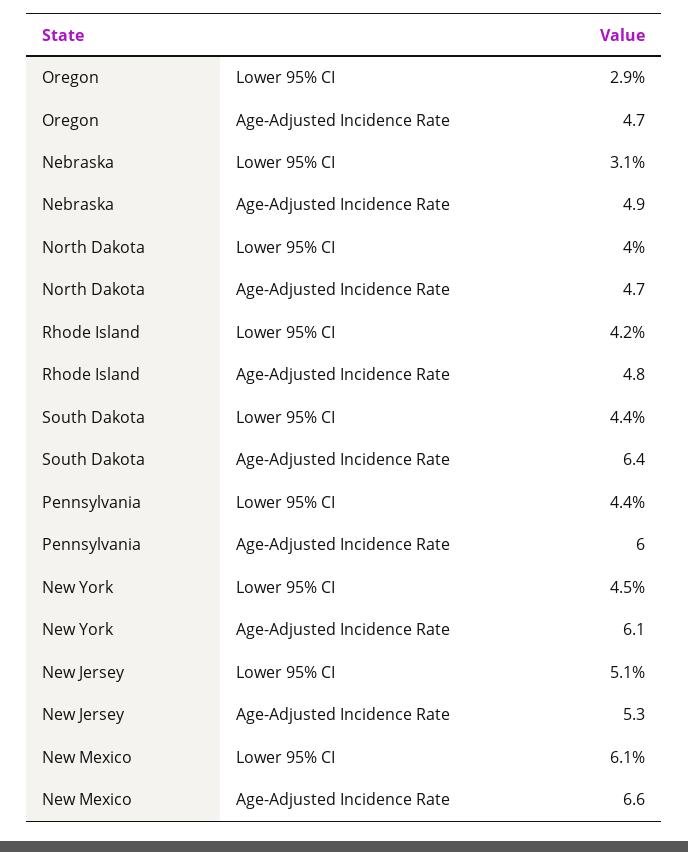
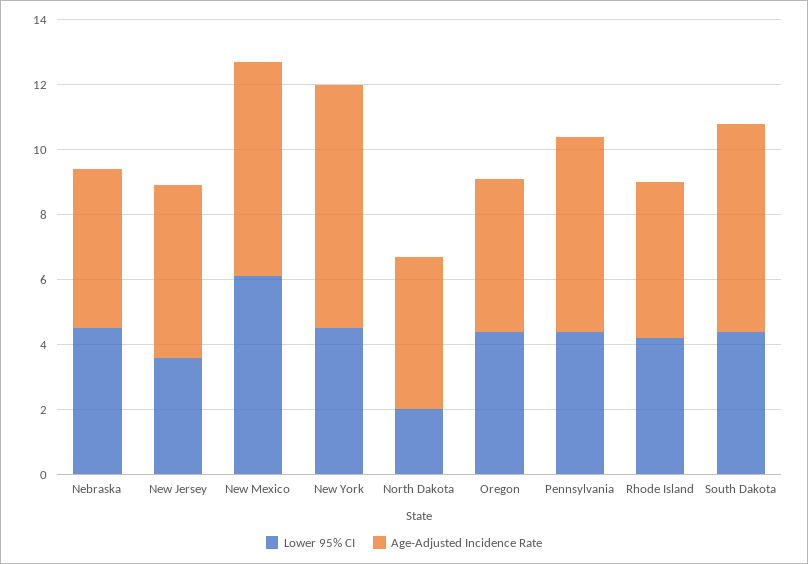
  {
    "Lower 95% CI": {
-     "Oregon": 2.9,
+     "Oregon": 4.5,
-     "Nebraska": 3.1,
+     "Nebraska": 4.5,
-     "North Dakota": 4,
+     "North Dakota": 2,
      "Rhode Island": 4.2,
      "South Dakota": 4.4,
      "Pennsylvania": 4.4,
      "New York": 4.5,
-     "New Jersey": 5.1,
+     "New Jersey": 3.5,
      "New Mexico": 6.1
    },
    "Age-Adjusted Incidence Rate": {
      "Oregon": 4.7,
      "Nebraska": 4.9,
      "North Dakota": 4.7,
      "Rhode Island": 4.8,
      "South Dakota": 6.4,
      "Pennsylvania": 6,
-     "New York": 6.1,
+     "New York": 7.5,
      "New Jersey": 5.3,
      "New Mexico": 6.6
    }
  }

